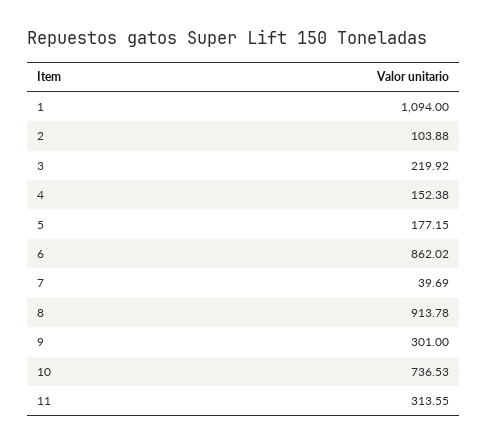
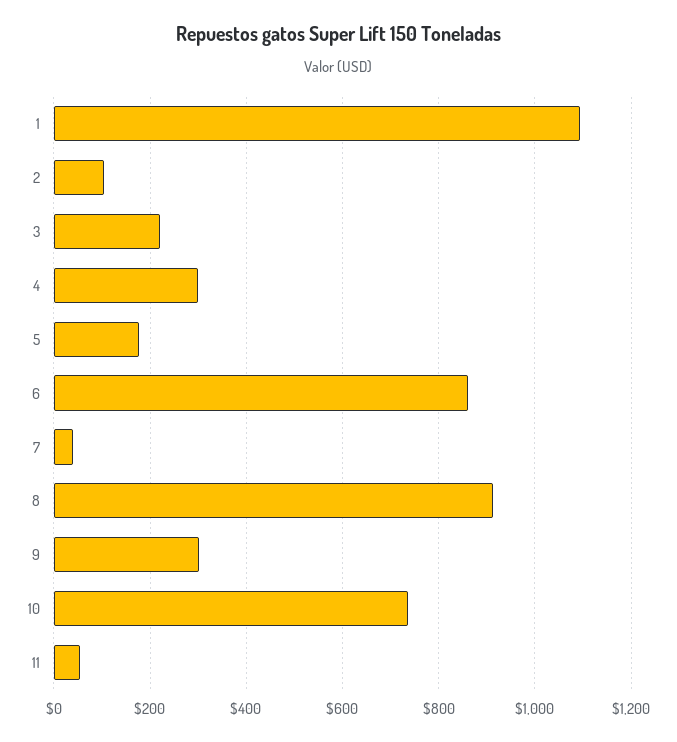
  {
    "1": 1094,
    "2": 103.88,
    "3": 219.92,
-   "4": 152.38,
+   "4": 300,
    "5": 177.15,
    "6": 862.02,
    "7": 39.69,
    "8": 913.78,
    "9": 301,
    "10": 736.53,
-   "11": 313.55
+   "11": 60
  }

